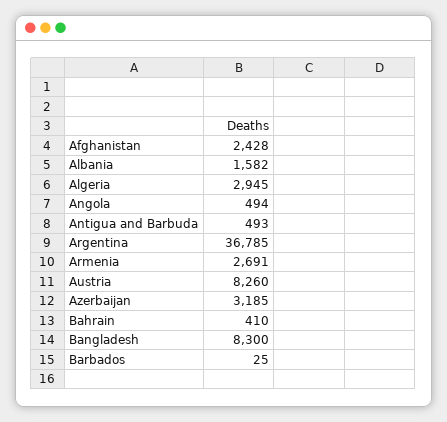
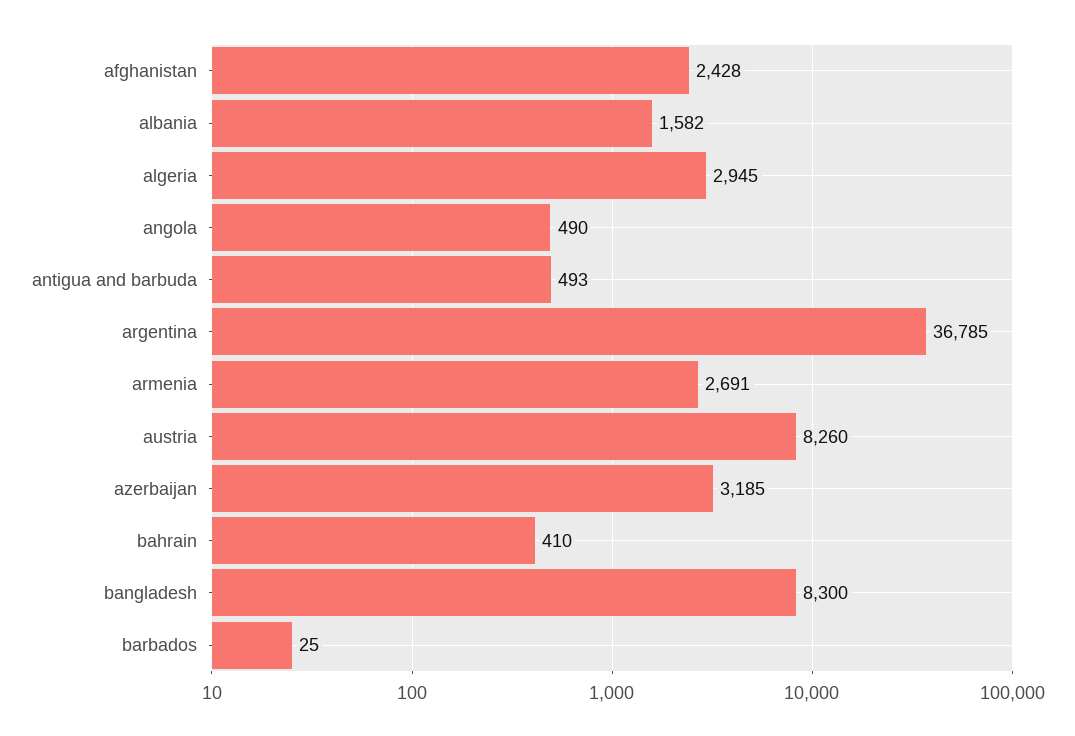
  {
    "Afghanistan": 2428,
    "Albania": 1582,
    "Algeria": 2945,
-   "Angola": 494,
+   "Angola": 490,
    "Antigua and Barbuda": 493,
    "Argentina": 36785,
    "Armenia": 2691,
    "Austria": 8260,
    "Azerbaijan": 3185,
    "Bahrain": 410,
    "Bangladesh": 8300,
    "Barbados": 25
  }

